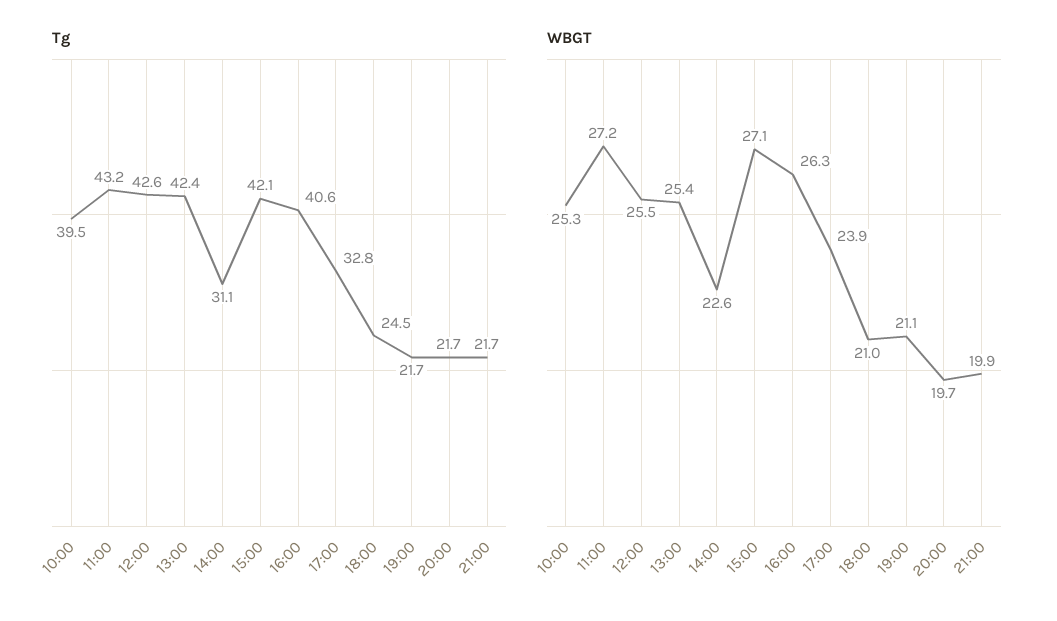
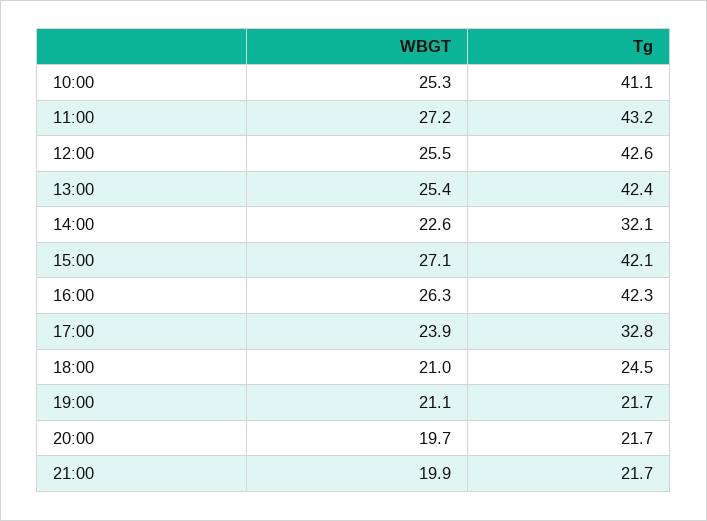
  {
    "Tg": {
-     "10:00": 39.5,
+     "10:00": 41.1,
      "11:00": 43.2,
      "12:00": 42.6,
      "13:00": 42.4,
-     "14:00": 31.1,
+     "14:00": 32.1,
      "15:00": 42.1,
-     "16:00": 40.6,
+     "16:00": 42.3,
      "17:00": 32.8,
      "18:00": 24.5,
      "19:00": 21.7,
      "20:00": 21.7,
      "21:00": 21.7
    },
    "WBGT": {
      "10:00": 25.3,
      "11:00": 27.2,
      "12:00": 25.5,
      "13:00": 25.4,
      "14:00": 22.6,
      "15:00": 27.1,
      "16:00": 26.3,
      "17:00": 23.9,
      "18:00": 21,
      "19:00": 21.1,
      "20:00": 19.7,
      "21:00": 19.9
    }
  }

